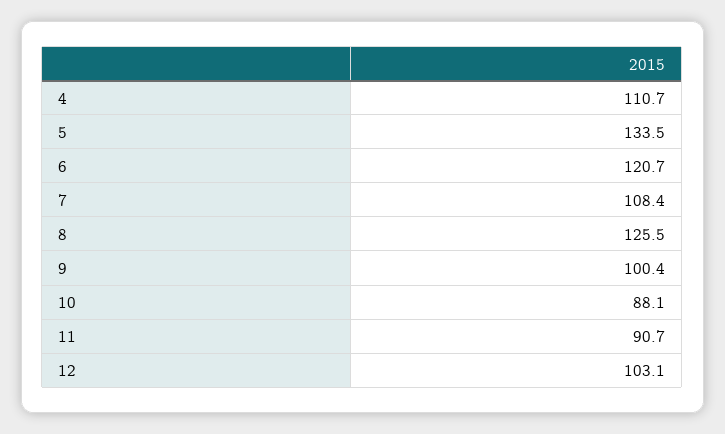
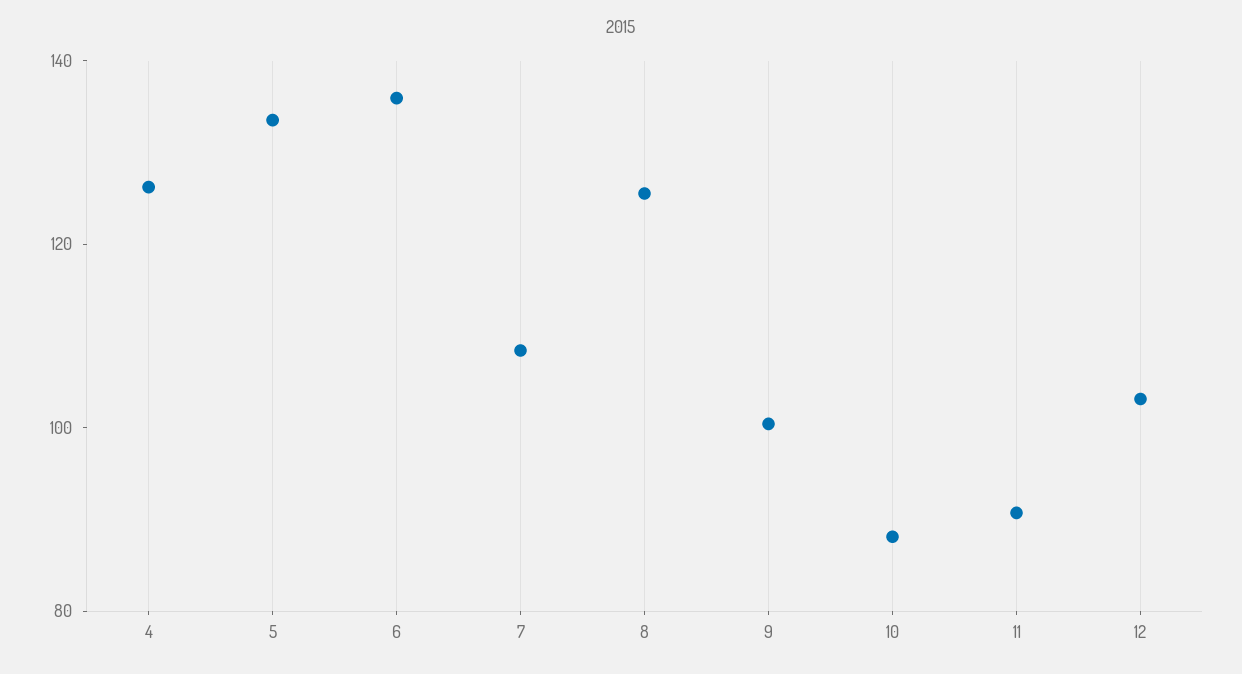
  {
-   "4": 110.7,
+   "4": 125,
    "5": 133.5,
-   "6": 120.7,
+   "6": 135,
    "7": 108.4,
    "8": 125.5,
    "9": 100.4,
    "10": 88.1,
    "11": 90.7,
    "12": 103.1
  }

